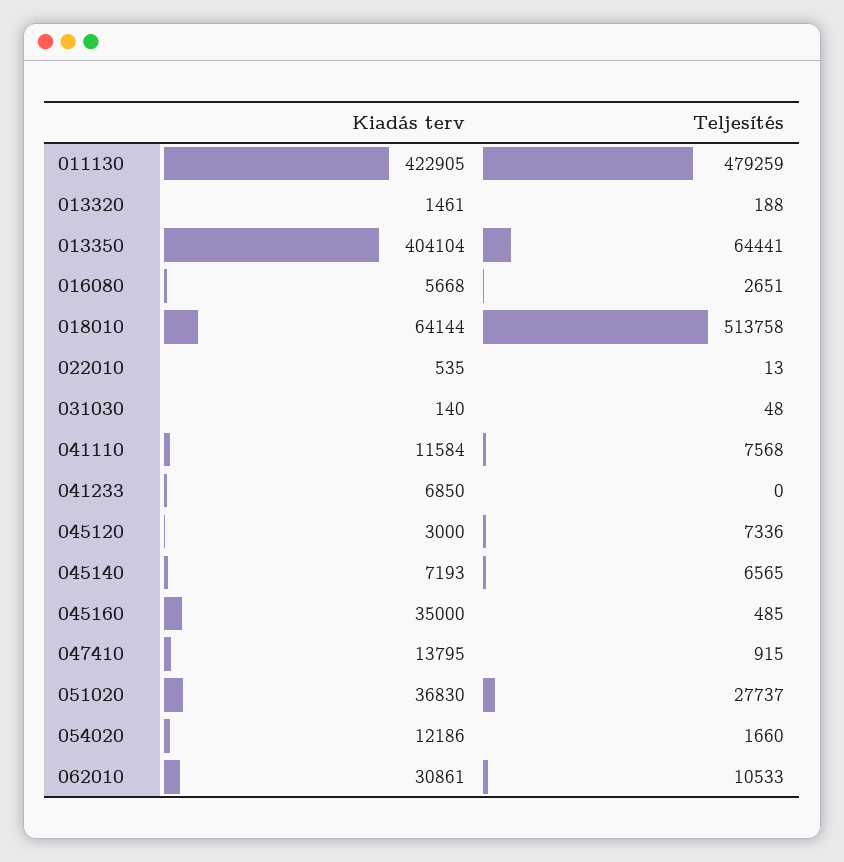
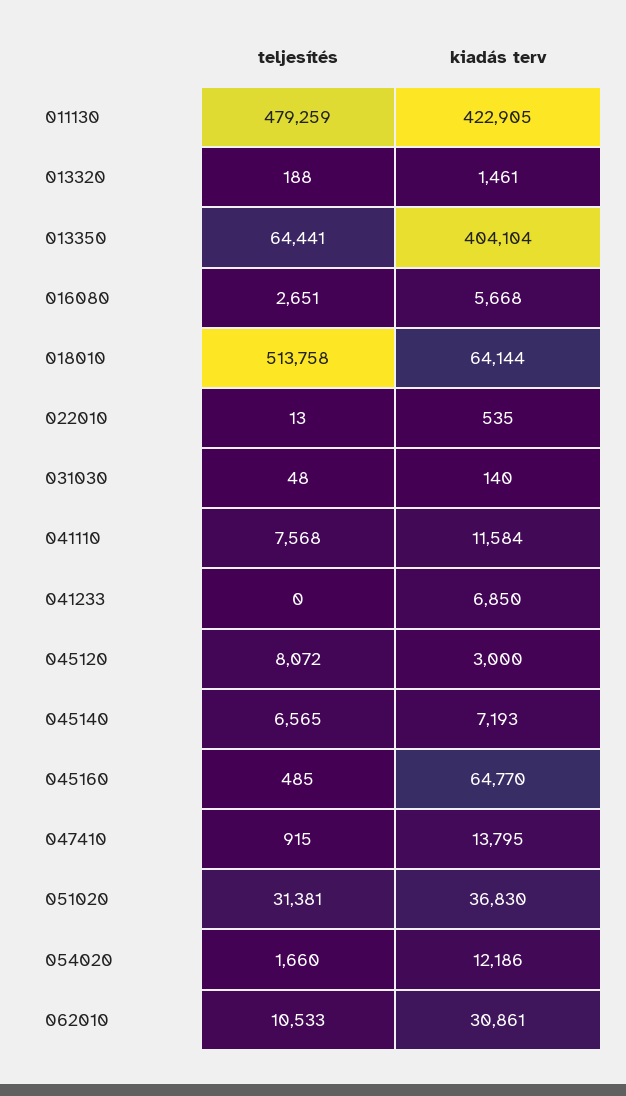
  {
    "Kiadás terv": {
      "011130": 422905,
      "013320": 1461,
      "013350": 404104,
      "016080": 5668,
      "018010": 64144,
      "022010": 535,
      "031030": 140,
      "041110": 11584,
      "041233": 6850,
      "045120": 3000,
      "045140": 7193,
-     "045160": 35000,
+     "045160": 64770,
      "047410": 13795,
      "051020": 36830,
      "054020": 12186,
      "062010": 30861
    },
    "Teljesítés": {
      "011130": 479259,
      "013320": 188,
      "013350": 64441,
      "016080": 2651,
      "018010": 513758,
      "022010": 13,
      "031030": 48,
      "041110": 7568,
      "041233": 0,
-     "045120": 7336,
+     "045120": 8072,
      "045140": 6565,
      "045160": 485,
      "047410": 915,
-     "051020": 27737,
+     "051020": 31381,
      "054020": 1660,
      "062010": 10533
    }
  }

